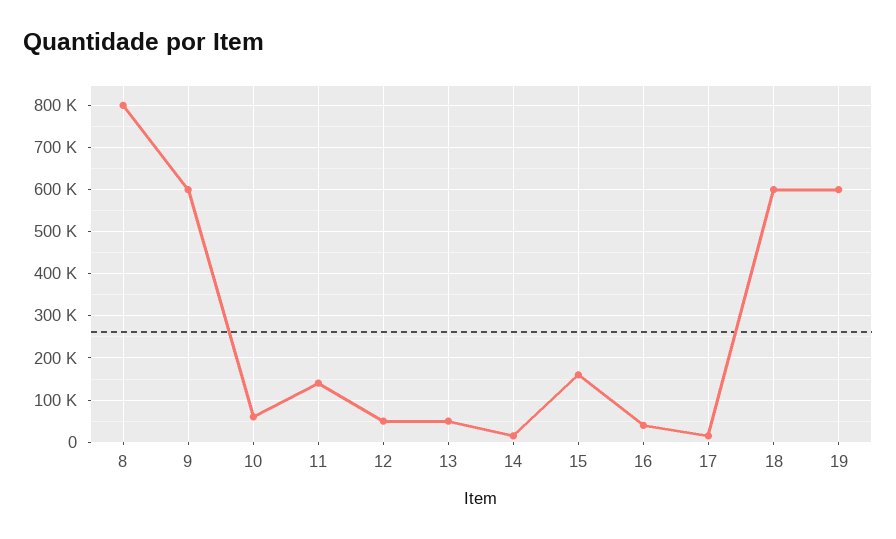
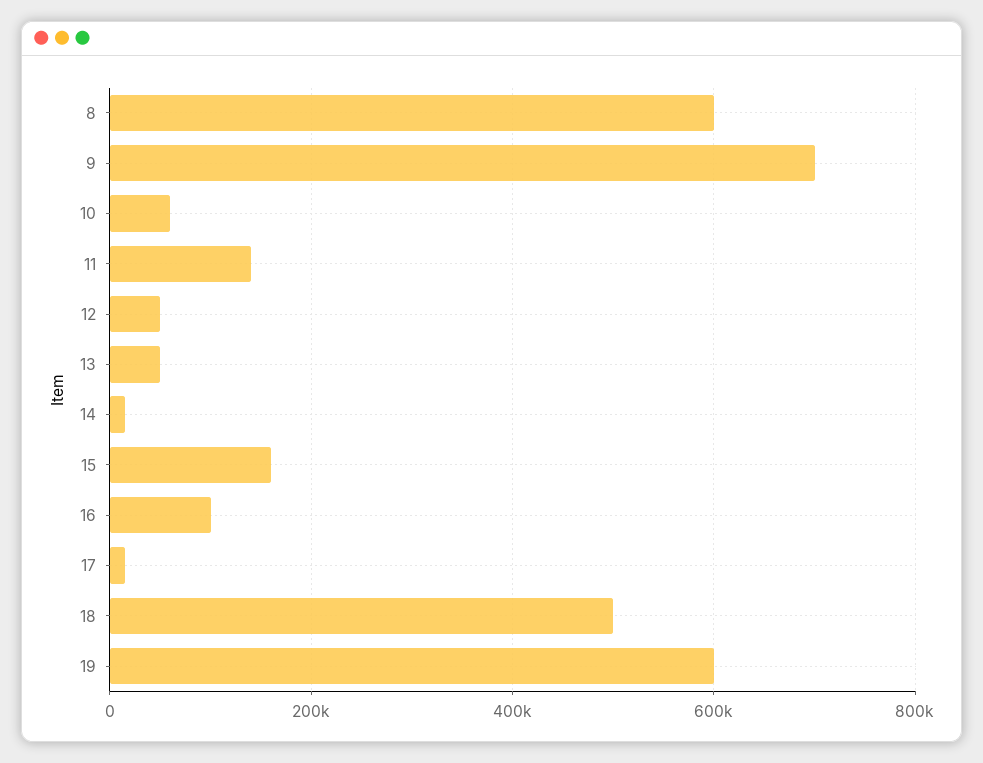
  {
-   "8": 800000,
+   "8": 600000,
-   "9": 600000,
+   "9": 700000,
    "10": 60000,
    "11": 140000,
    "12": 60000,
    "13": 60000,
    "14": 20000,
    "15": 160000,
-   "16": 40000,
+   "16": 100000,
    "17": 20000,
-   "18": 600000,
+   "18": 500000,
    "19": 600000
  }

